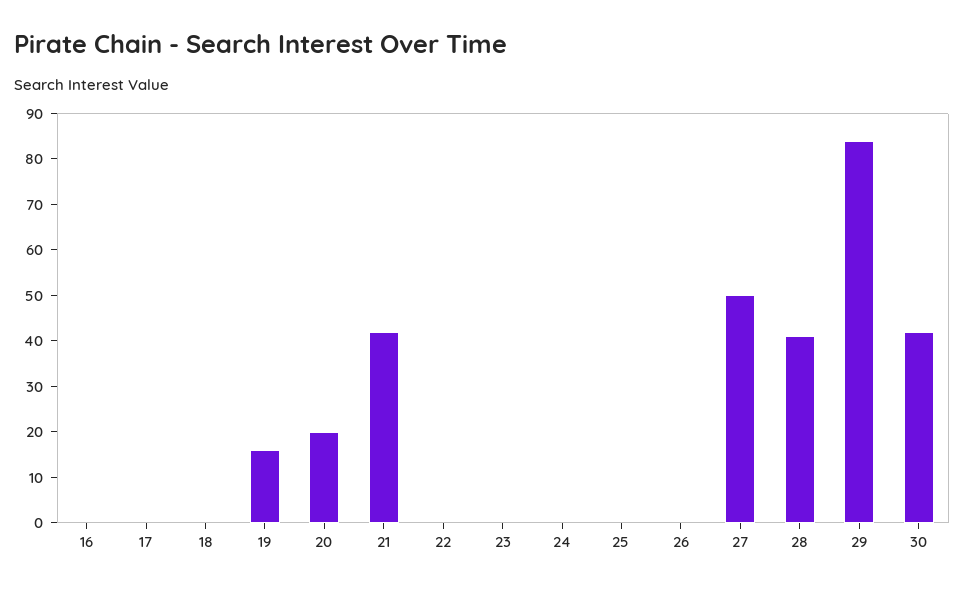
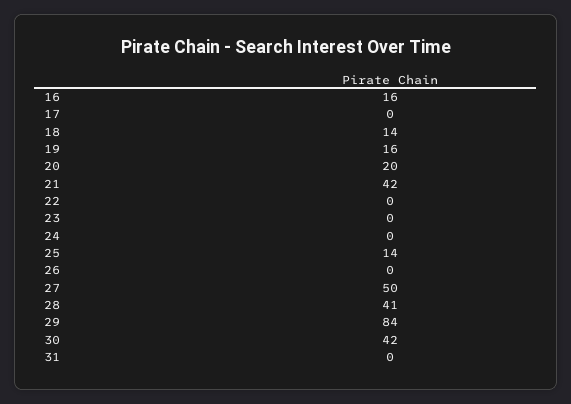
  {
-   "16": 0,
+   "16": 16,
    "17": 0,
-   "18": 0,
+   "18": 14,
    "19": 16,
    "20": 20,
    "21": 42,
    "22": 0,
    "23": 0,
    "24": 0,
-   "25": 0,
+   "25": 14,
    "26": 0,
    "27": 50,
    "28": 41,
    "29": 84,
-   "30": 42
+   "30": 42,
+   "31": 0
  }

